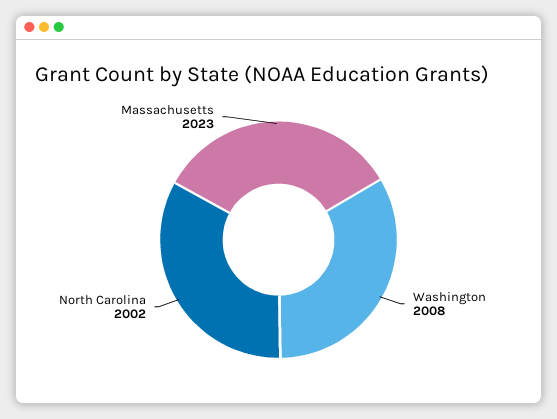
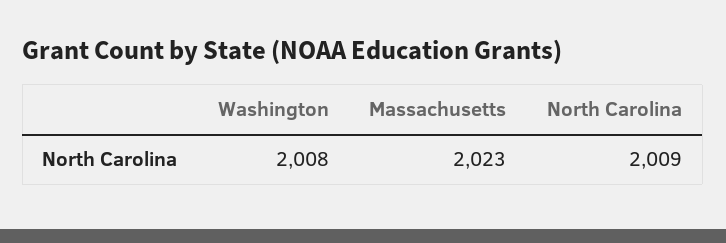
  {
    "Washington": 2008,
-   "North Carolina": 2002,
+   "North Carolina": 2009,
    "Massachusetts": 2023
  }

